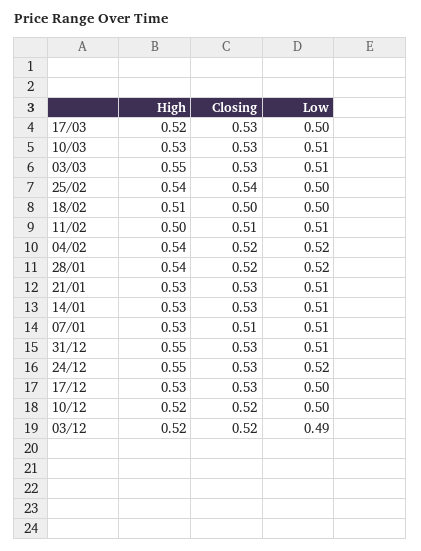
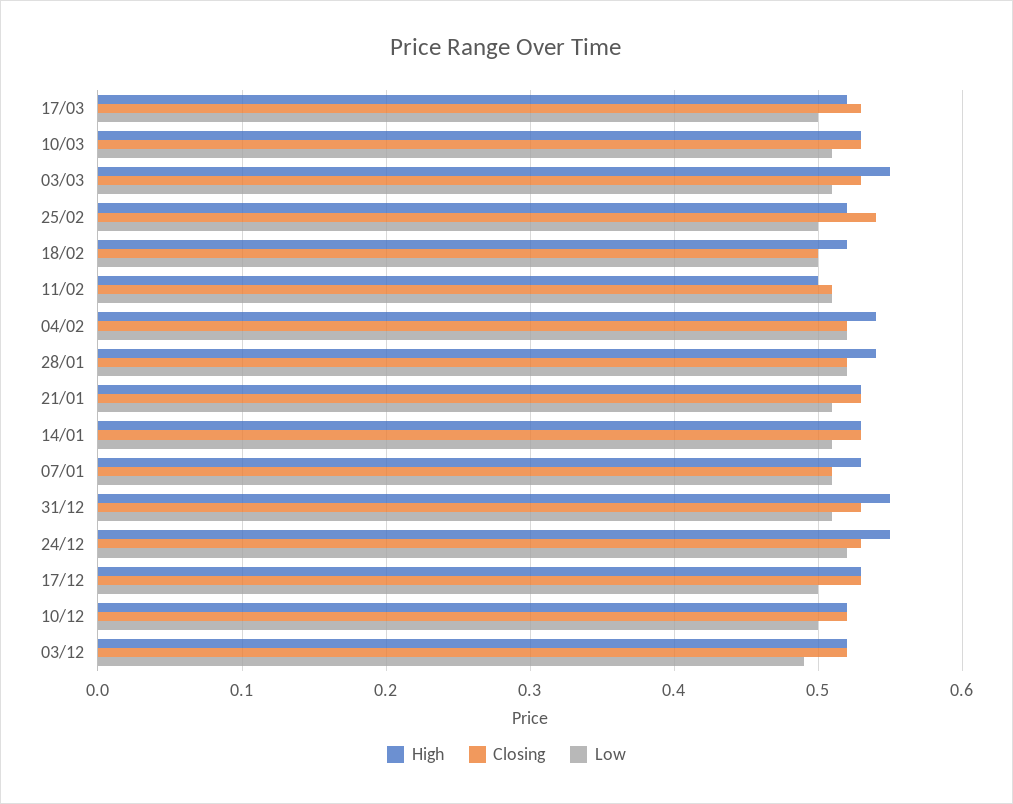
  {
    "High": {
      "17/03": 0.52,
      "10/03": 0.53,
      "03/03": 0.55,
-     "25/02": 0.54,
+     "25/02": 0.52,
-     "18/02": 0.51,
+     "18/02": 0.52,
      "11/02": 0.5,
      "04/02": 0.54,
      "28/01": 0.54,
      "21/01": 0.53,
      "14/01": 0.53,
      "07/01": 0.53,
      "31/12": 0.55,
      "24/12": 0.55,
      "17/12": 0.53,
      "10/12": 0.52,
      "03/12": 0.52
    },
    "Closing": {
      "17/03": 0.53,
      "10/03": 0.53,
      "03/03": 0.53,
      "25/02": 0.54,
      "18/02": 0.5,
      "11/02": 0.51,
      "04/02": 0.52,
      "28/01": 0.52,
      "21/01": 0.53,
      "14/01": 0.53,
      "07/01": 0.51,
      "31/12": 0.53,
      "24/12": 0.53,
      "17/12": 0.53,
      "10/12": 0.52,
      "03/12": 0.52
    },
    "Low": {
      "17/03": 0.5,
      "10/03": 0.51,
      "03/03": 0.51,
      "25/02": 0.5,
      "18/02": 0.5,
      "11/02": 0.51,
      "04/02": 0.52,
      "28/01": 0.52,
      "21/01": 0.51,
      "14/01": 0.51,
      "07/01": 0.51,
      "31/12": 0.51,
      "24/12": 0.52,
      "17/12": 0.5,
      "10/12": 0.5,
      "03/12": 0.49
    }
  }

